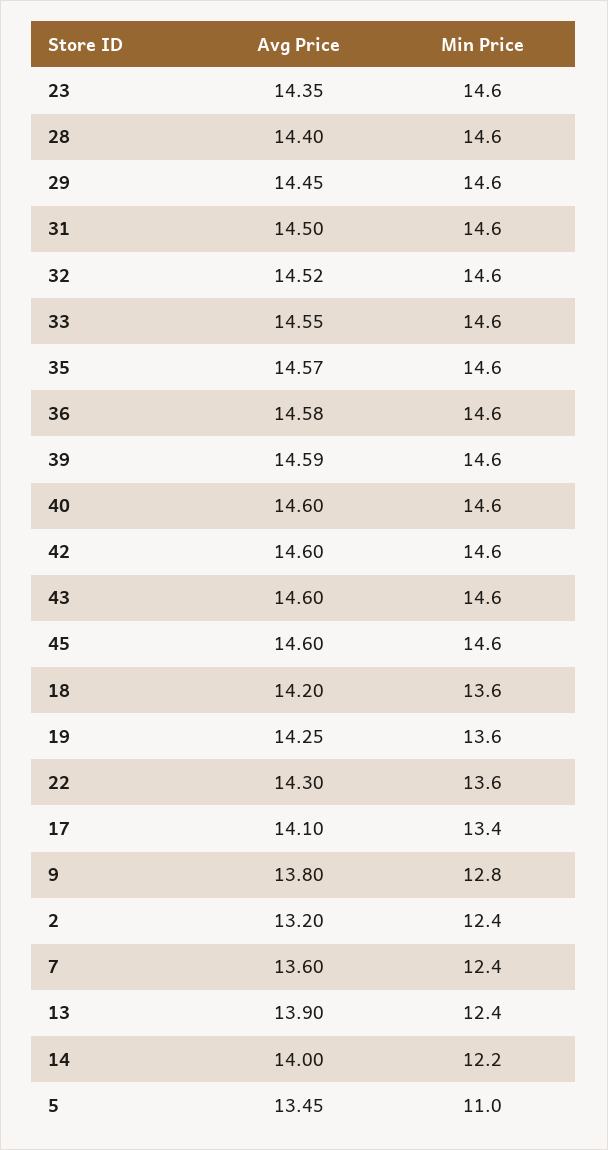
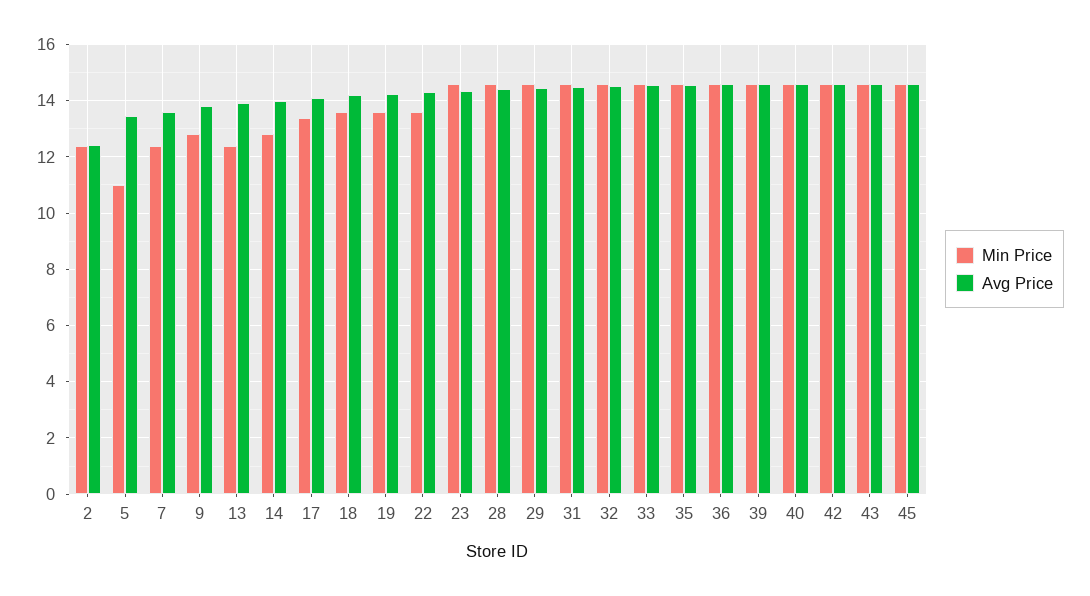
  {
    "Avg Price": {
      "23": 14.35,
      "28": 14.4,
      "29": 14.45,
      "31": 14.5,
      "32": 14.52,
      "33": 14.55,
      "35": 14.57,
      "36": 14.58,
      "39": 14.59,
      "40": 14.6,
      "42": 14.6,
      "43": 14.6,
      "45": 14.6,
      "18": 14.2,
      "19": 14.25,
      "22": 14.3,
      "17": 14.1,
      "9": 13.8,
-     "2": 13.2,
+     "2": 12.5,
      "7": 13.6,
      "13": 13.9,
      "14": 14,
      "5": 13.45
    },
    "Min Price": {
      "23": 14.6,
      "28": 14.6,
      "29": 14.6,
      "31": 14.6,
      "32": 14.6,
      "33": 14.6,
      "35": 14.6,
      "36": 14.6,
      "39": 14.6,
      "40": 14.6,
      "42": 14.6,
      "43": 14.6,
      "45": 14.6,
      "18": 13.6,
      "19": 13.6,
      "22": 13.6,
      "17": 13.4,
      "9": 12.8,
      "2": 12.4,
      "7": 12.4,
      "13": 12.4,
-     "14": 12.2,
+     "14": 12.75,
      "5": 11
    }
  }

